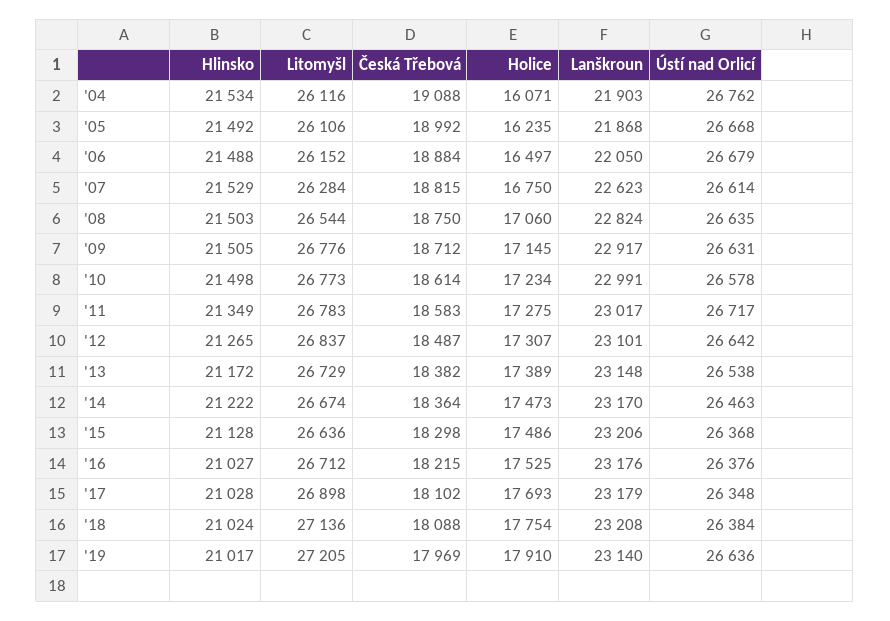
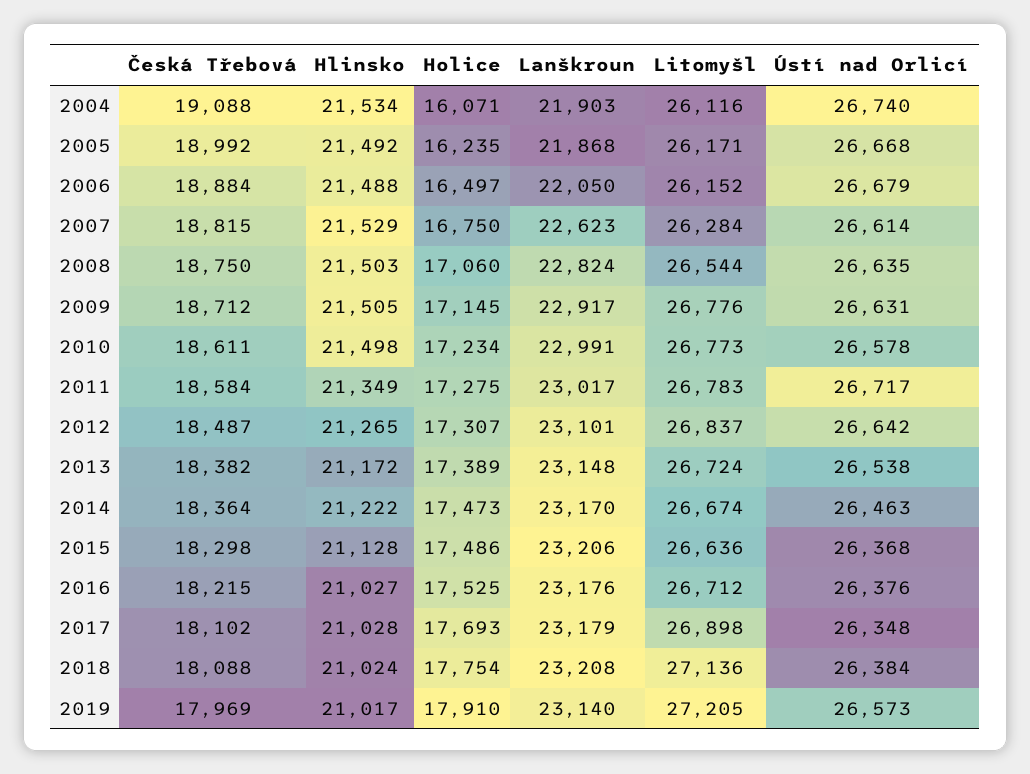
  {
    "Hlinsko": {
      "'04": 21534,
      "'05": 21492,
      "'06": 21488,
      "'07": 21529,
      "'08": 21503,
      "'09": 21505,
      "'10": 21498,
      "'11": 21349,
      "'12": 21265,
      "'13": 21172,
      "'14": 21222,
      "'15": 21128,
      "'16": 21027,
      "'17": 21028,
      "'18": 21024,
      "'19": 21017
    },
    "Litomyšl": {
      "'04": 26116,
-     "'05": 26106,
+     "'05": 26171,
      "'06": 26152,
      "'07": 26284,
      "'08": 26544,
      "'09": 26776,
      "'10": 26773,
      "'11": 26783,
      "'12": 26837,
-     "'13": 26729,
+     "'13": 26724,
      "'14": 26674,
      "'15": 26636,
      "'16": 26712,
      "'17": 26898,
      "'18": 27136,
      "'19": 27205
    },
    "Česká Třebová": {
      "'04": 19088,
      "'05": 18992,
      "'06": 18884,
      "'07": 18815,
      "'08": 18750,
      "'09": 18712,
-     "'10": 18614,
+     "'10": 18611,
-     "'11": 18583,
+     "'11": 18584,
      "'12": 18487,
      "'13": 18382,
      "'14": 18364,
      "'15": 18298,
      "'16": 18215,
      "'17": 18102,
      "'18": 18088,
      "'19": 17969
    },
    "Holice": {
      "'04": 16071,
      "'05": 16235,
      "'06": 16497,
      "'07": 16750,
      "'08": 17060,
      "'09": 17145,
      "'10": 17234,
      "'11": 17275,
      "'12": 17307,
      "'13": 17389,
      "'14": 17473,
      "'15": 17486,
      "'16": 17525,
      "'17": 17693,
      "'18": 17754,
      "'19": 17910
    },
    "Lanškroun": {
      "'04": 21903,
      "'05": 21868,
      "'06": 22050,
      "'07": 22623,
      "'08": 22824,
      "'09": 22917,
      "'10": 22991,
      "'11": 23017,
      "'12": 23101,
      "'13": 23148,
      "'14": 23170,
      "'15": 23206,
      "'16": 23176,
      "'17": 23179,
      "'18": 23208,
      "'19": 23140
    },
    "Ústí nad Orlicí": {
-     "'04": 26762,
+     "'04": 26740,
      "'05": 26668,
      "'06": 26679,
      "'07": 26614,
      "'08": 26635,
      "'09": 26631,
      "'10": 26578,
      "'11": 26717,
      "'12": 26642,
      "'13": 26538,
      "'14": 26463,
      "'15": 26368,
      "'16": 26376,
      "'17": 26348,
      "'18": 26384,
-     "'19": 26636
+     "'19": 26573
    }
  }

